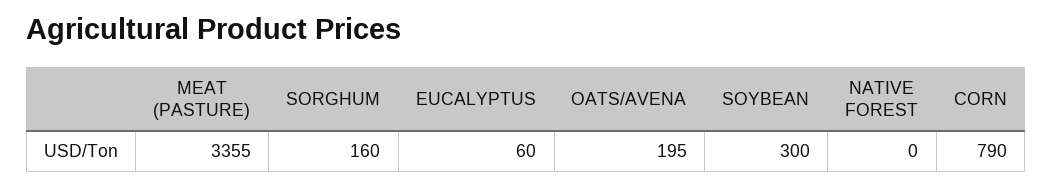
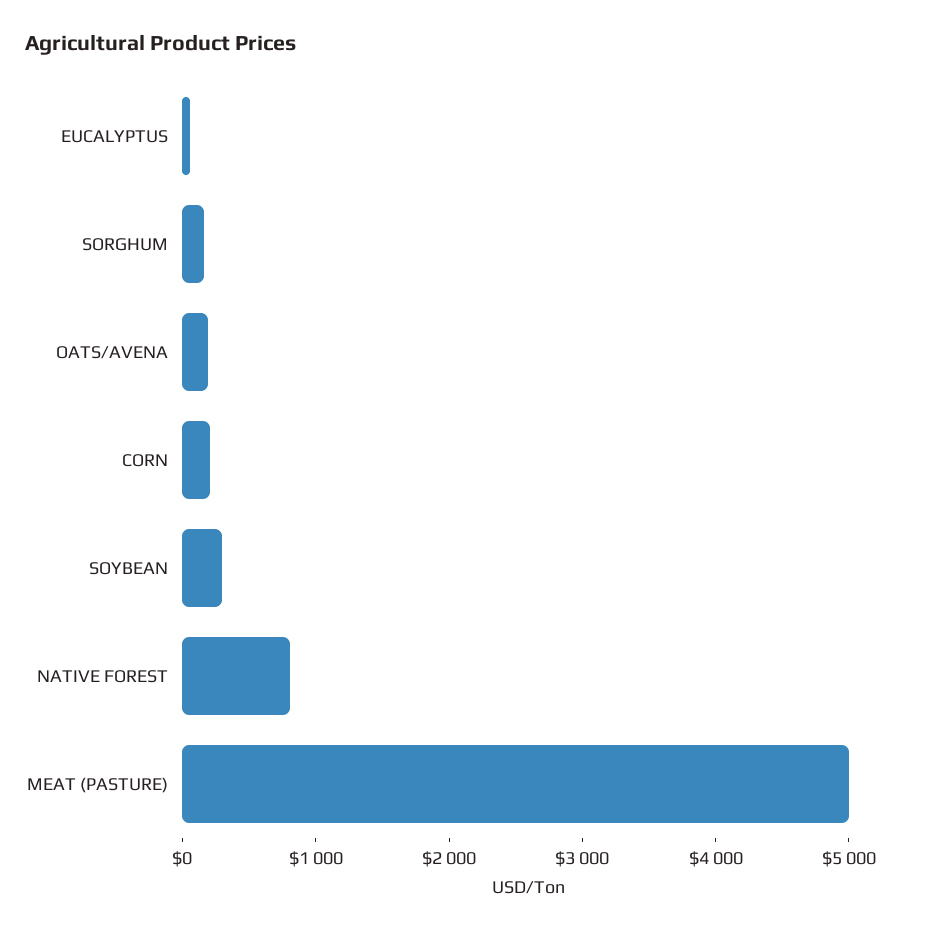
  {
-   "MEAT (PASTURE)": 3355,
+   "MEAT (PASTURE)": 5000,
    "SORGHUM": 160,
    "EUCALYPTUS": 60,
    "OATS/AVENA": 195,
    "SOYBEAN": 300,
-   "NATIVE FOREST": 0,
+   "NATIVE FOREST": 800,
-   "CORN": 790
+   "CORN": 200
  }

